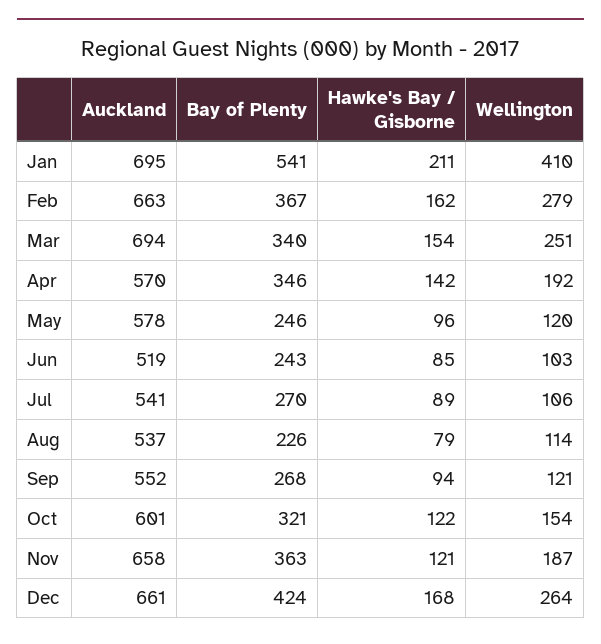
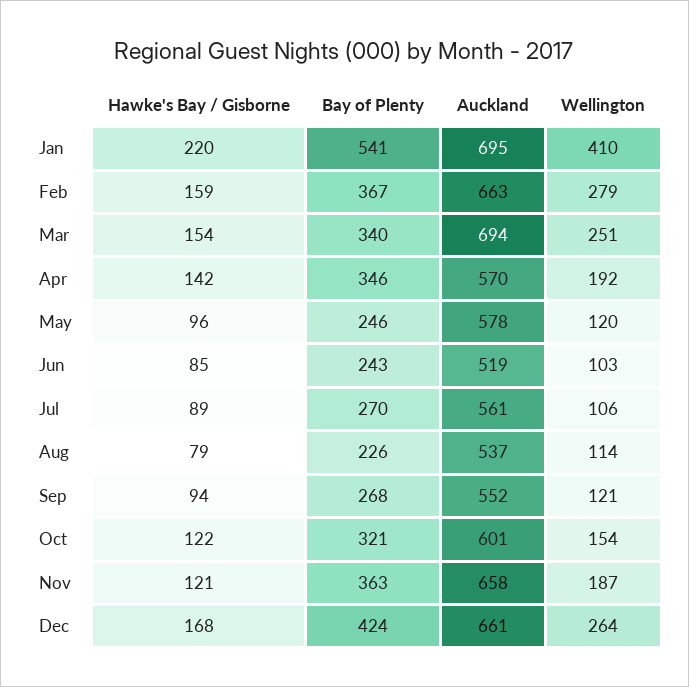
  {
    "Auckland": {
      "Jan": 695,
      "Feb": 663,
      "Mar": 694,
      "Apr": 570,
      "May": 578,
      "Jun": 519,
-     "Jul": 541,
+     "Jul": 561,
      "Aug": 537,
      "Sep": 552,
      "Oct": 601,
      "Nov": 658,
      "Dec": 661
    },
    "Bay of Plenty": {
      "Jan": 541,
      "Feb": 367,
      "Mar": 340,
      "Apr": 346,
      "May": 246,
      "Jun": 243,
      "Jul": 270,
      "Aug": 226,
      "Sep": 268,
      "Oct": 321,
      "Nov": 363,
      "Dec": 424
    },
    "Hawke's Bay / Gisborne": {
-     "Jan": 211,
+     "Jan": 220,
-     "Feb": 162,
+     "Feb": 159,
      "Mar": 154,
      "Apr": 142,
      "May": 96,
      "Jun": 85,
      "Jul": 89,
      "Aug": 79,
      "Sep": 94,
      "Oct": 122,
      "Nov": 121,
      "Dec": 168
    },
    "Wellington": {
      "Jan": 410,
      "Feb": 279,
      "Mar": 251,
      "Apr": 192,
      "May": 120,
      "Jun": 103,
      "Jul": 106,
      "Aug": 114,
      "Sep": 121,
      "Oct": 154,
      "Nov": 187,
      "Dec": 264
    }
  }

